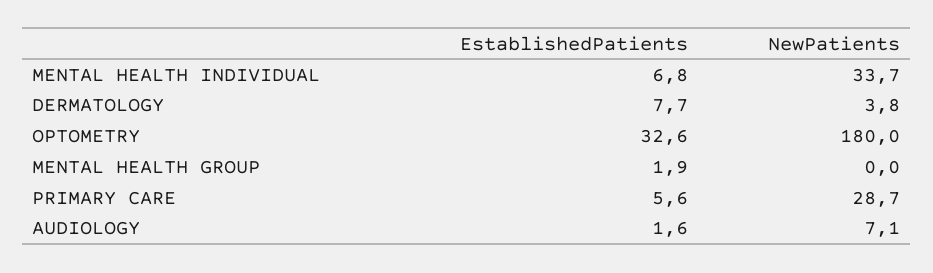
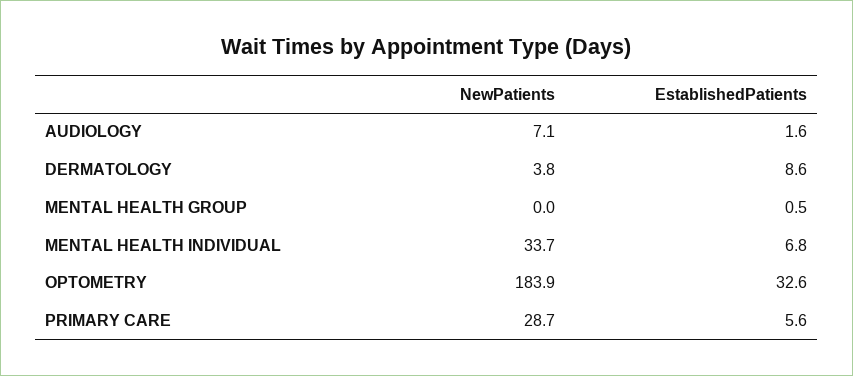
  {
    "EstablishedPatients": {
      "MENTAL HEALTH INDIVIDUAL": 6.8,
-     "DERMATOLOGY": 7.7,
+     "DERMATOLOGY": 8.6,
      "OPTOMETRY": 32.6,
-     "MENTAL HEALTH GROUP": 1.9,
+     "MENTAL HEALTH GROUP": 0.5,
      "PRIMARY CARE": 5.6,
      "AUDIOLOGY": 1.6
    },
    "NewPatients": {
      "MENTAL HEALTH INDIVIDUAL": 33.7,
      "DERMATOLOGY": 3.8,
-     "OPTOMETRY": 180,
+     "OPTOMETRY": 183.9,
      "MENTAL HEALTH GROUP": 0,
      "PRIMARY CARE": 28.7,
      "AUDIOLOGY": 7.1
    }
  }

